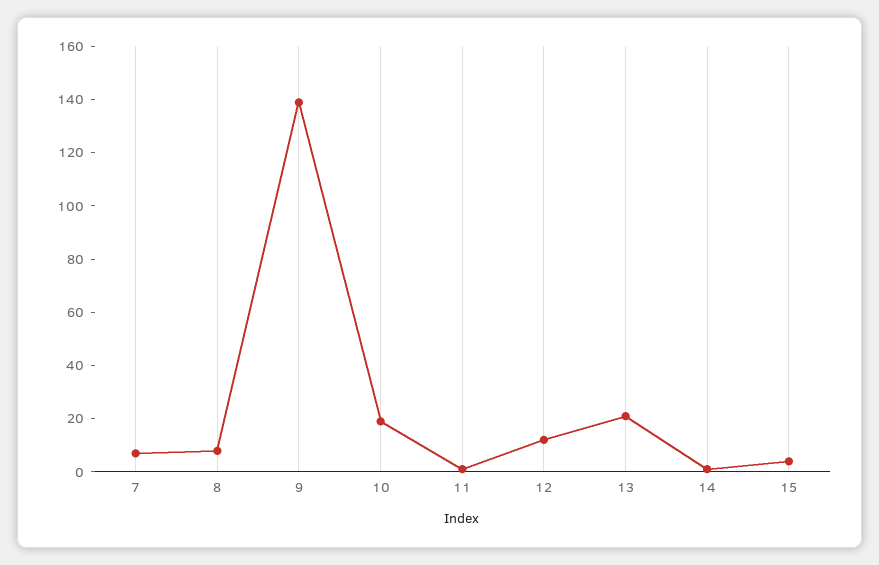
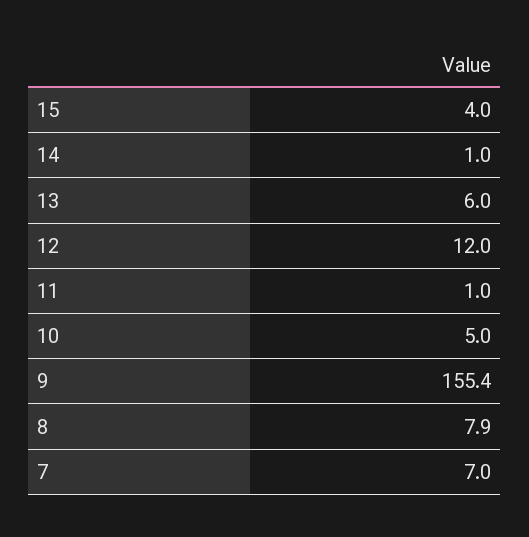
  {
    "7": 7,
    "8": 7.9,
-   "9": 140,
+   "9": 155.4,
-   "10": 20,
+   "10": 5,
    "11": 1,
    "12": 12,
-   "13": 20,
+   "13": 6,
    "14": 1,
    "15": 4
  }

